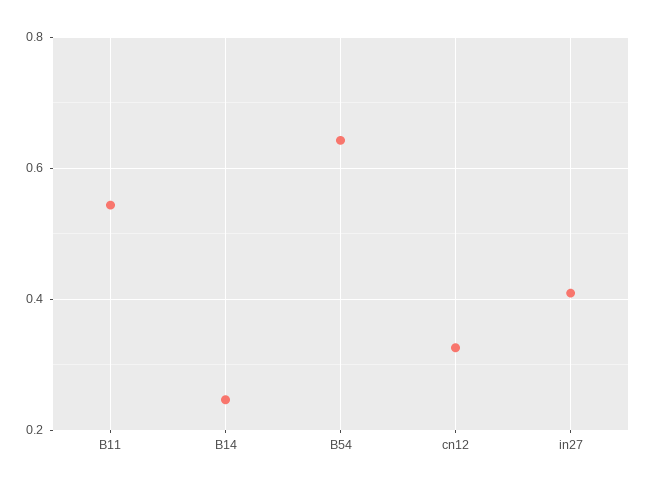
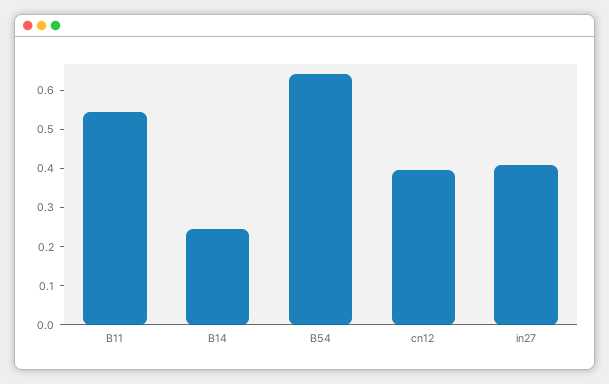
  {
    "B11": 0.54,
    "B14": 0.24,
    "B54": 0.64,
-   "cn12": 0.32,
+   "cn12": 0.4,
    "in27": 0.4
  }

